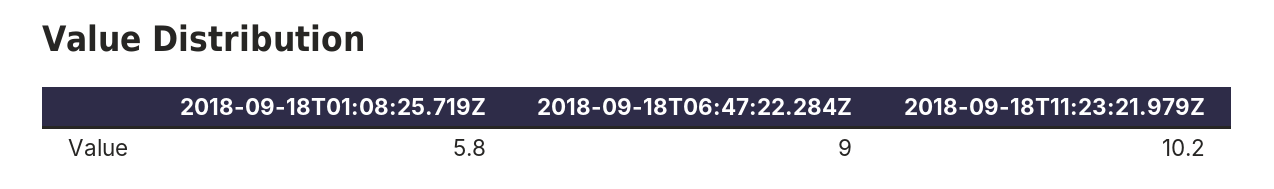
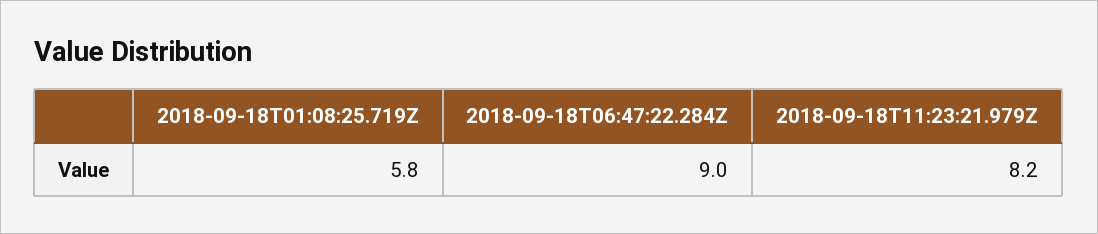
  {
    "2018-09-18T01:08:25.719Z": 5.8,
    "2018-09-18T06:47:22.284Z": 9,
-   "2018-09-18T11:23:21.979Z": 10.2
+   "2018-09-18T11:23:21.979Z": 8.2
  }

